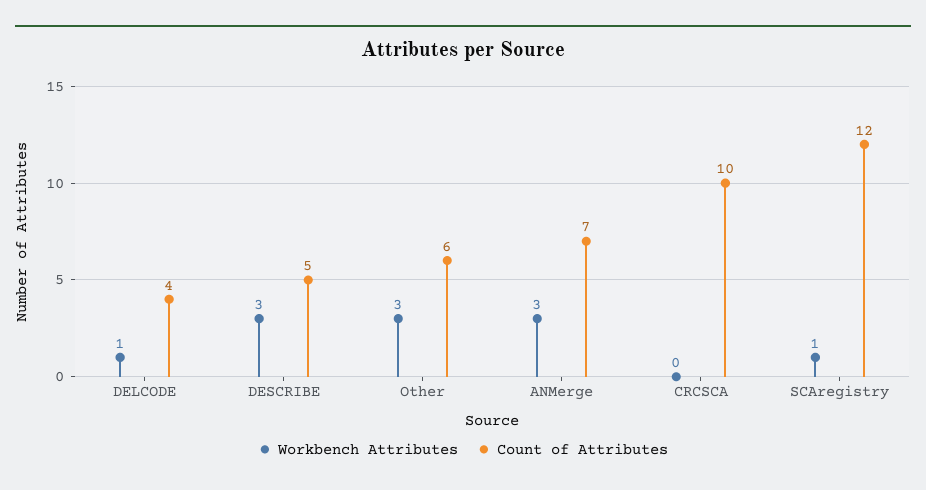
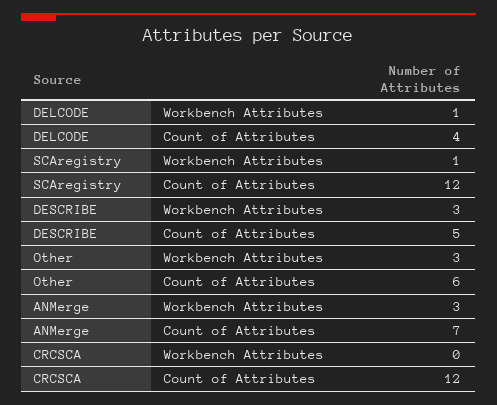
  {
    "Workbench Attributes": {
      "DELCODE": 1,
      "DESCRIBE": 3,
      "Other": 3,
      "ANMerge": 3,
      "CRCSCA": 0,
      "SCAregistry": 1
    },
    "Count of Attributes": {
      "DELCODE": 4,
      "DESCRIBE": 5,
      "Other": 6,
      "ANMerge": 7,
-     "CRCSCA": 10,
+     "CRCSCA": 12,
      "SCAregistry": 12
    }
  }

